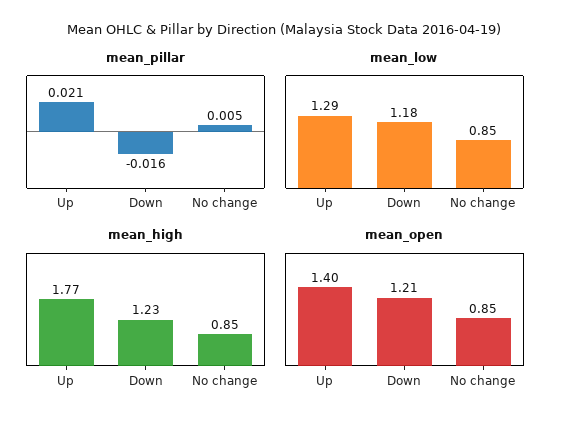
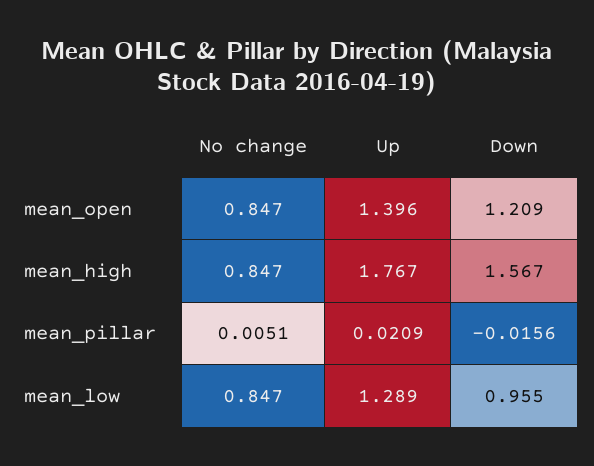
  {
    "mean_pillar": {
      "Up": 0.0209,
      "Down": -0.0156,
      "No change": 0.0051
    },
    "mean_low": {
      "Up": 1.289,
-     "Down": 1.18,
+     "Down": 0.955,
      "No change": 0.847
    },
    "mean_high": {
      "Up": 1.767,
-     "Down": 1.23,
+     "Down": 1.567,
      "No change": 0.847
    },
    "mean_open": {
      "Up": 1.396,
      "Down": 1.209,
      "No change": 0.847
    }
  }

